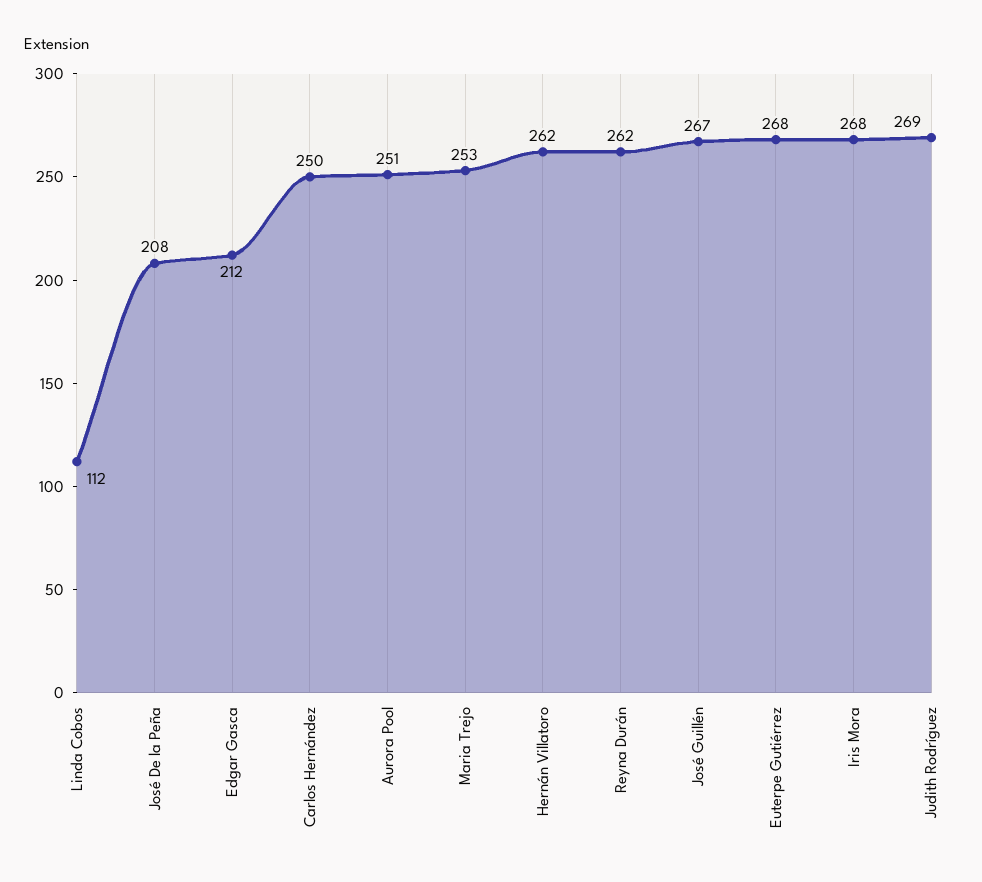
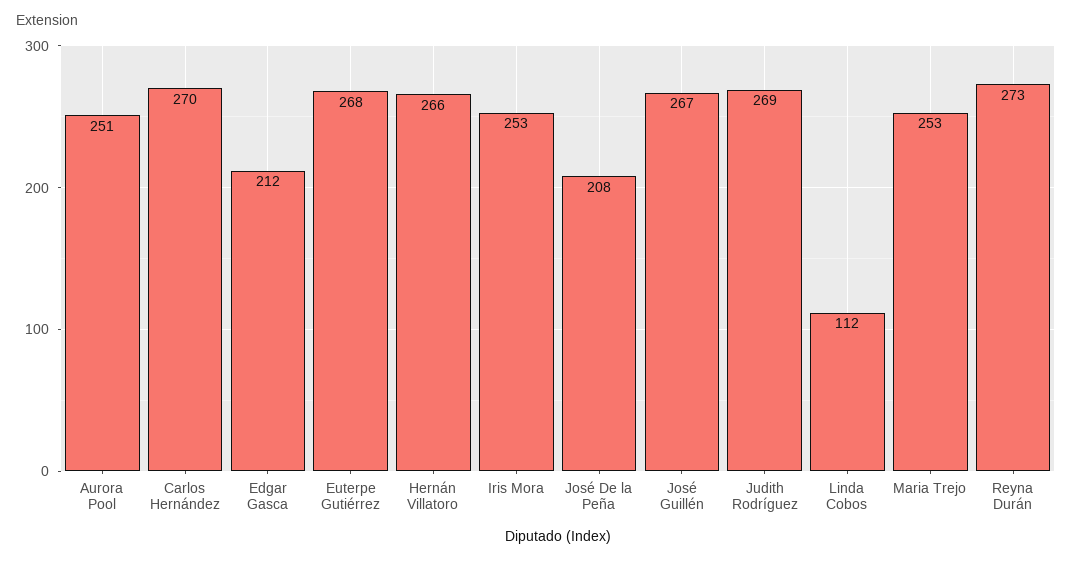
  {
    "Linda Cobos": 112,
    "José De la Peña": 208,
    "Edgar Gasca": 212,
-   "Carlos Hernández": 250,
+   "Carlos Hernández": 270,
    "Aurora Pool": 251,
    "Maria Trejo": 253,
-   "Hernán Villatoro": 262,
+   "Hernán Villatoro": 266,
-   "Reyna Durán": 262,
+   "Reyna Durán": 273,
    "José Guillén": 267,
    "Euterpe Gutiérrez": 268,
-   "Iris Mora": 268,
+   "Iris Mora": 253,
    "Judith Rodríguez": 269
  }

